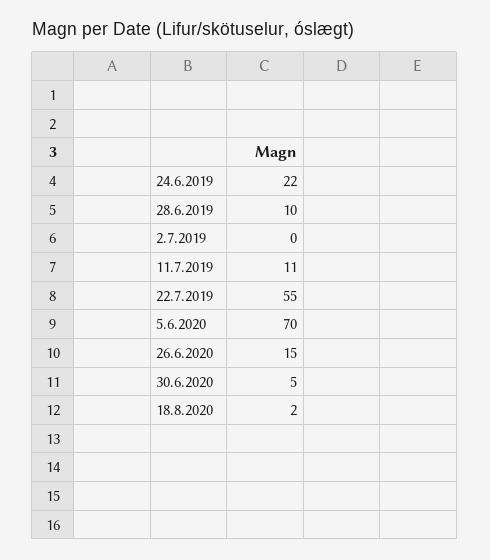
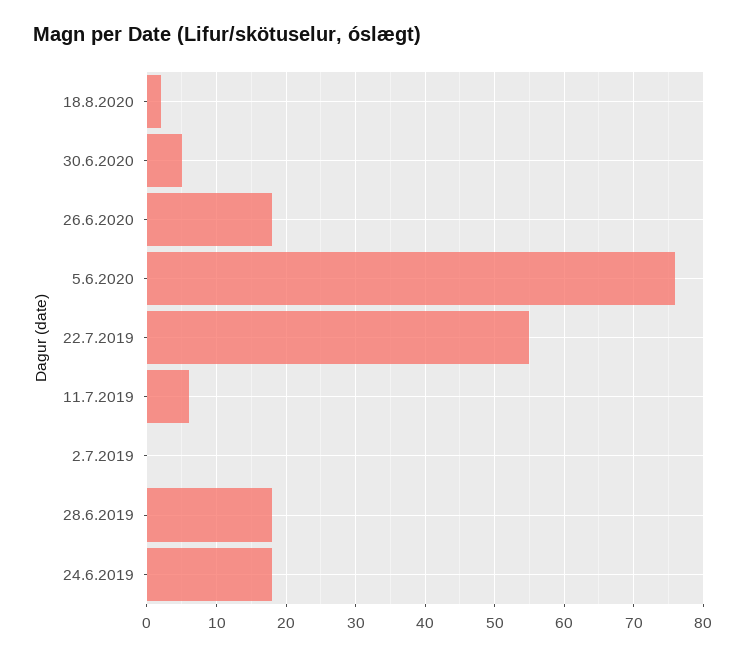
  {
-   "24.6.2019": 22,
+   "24.6.2019": 18,
-   "28.6.2019": 10,
+   "28.6.2019": 18,
    "2.7.2019": 0,
-   "11.7.2019": 11,
+   "11.7.2019": 6,
    "22.7.2019": 55,
-   "5.6.2020": 70,
+   "5.6.2020": 76,
-   "26.6.2020": 15,
+   "26.6.2020": 18,
    "30.6.2020": 5,
    "18.8.2020": 2
  }

